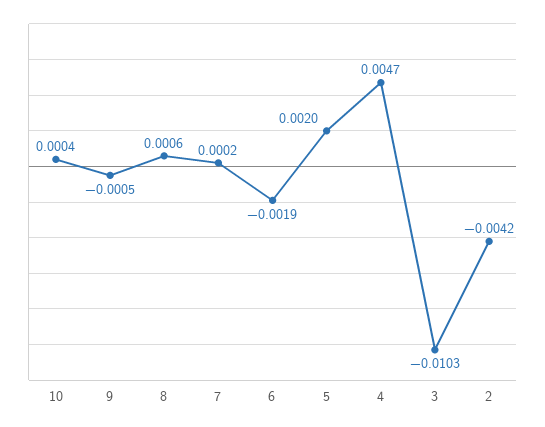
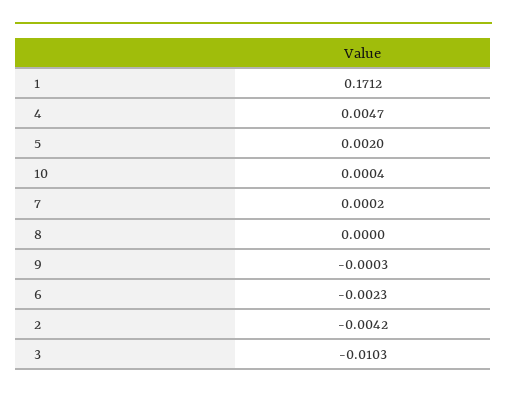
  {
    "10": 0.0004,
-   "9": -0.0005,
+   "9": -0.0003,
-   "8": 0.0006,
+   "8": 0,
    "7": 0.0002,
-   "6": -0.0019,
+   "6": -0.0023,
    "5": 0.002,
    "4": 0.0047,
    "3": -0.0103,
-   "2": -0.0042
+   "2": -0.0042,
+   "1": 0.1712
  }

